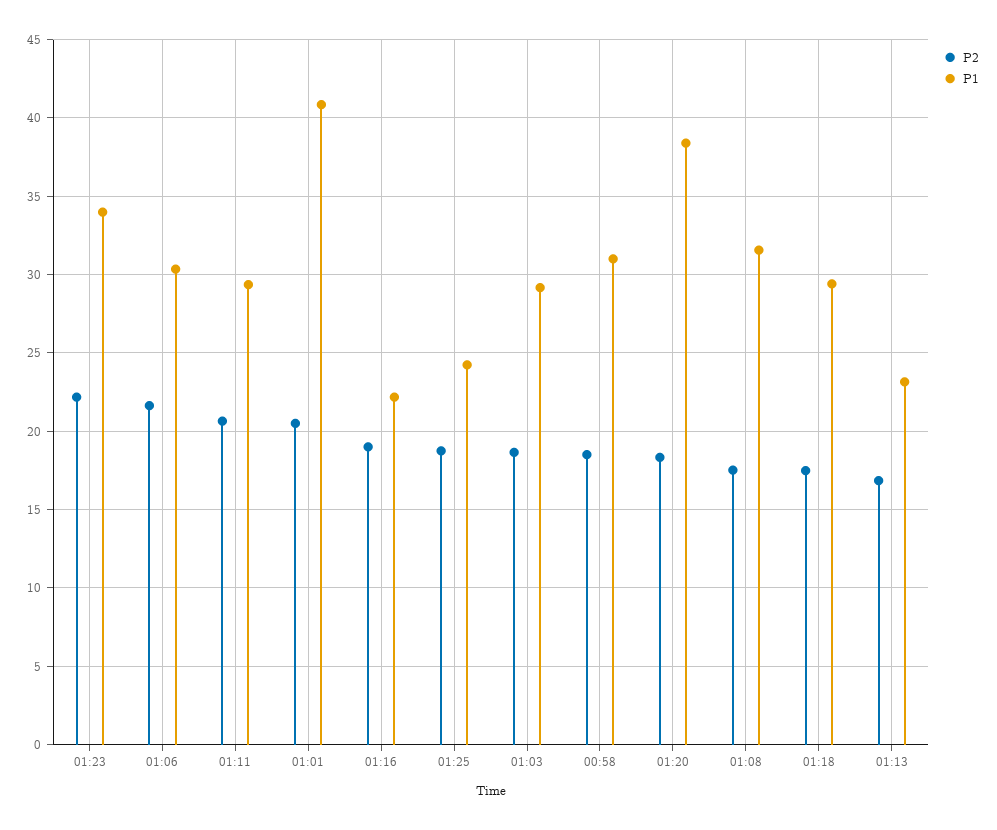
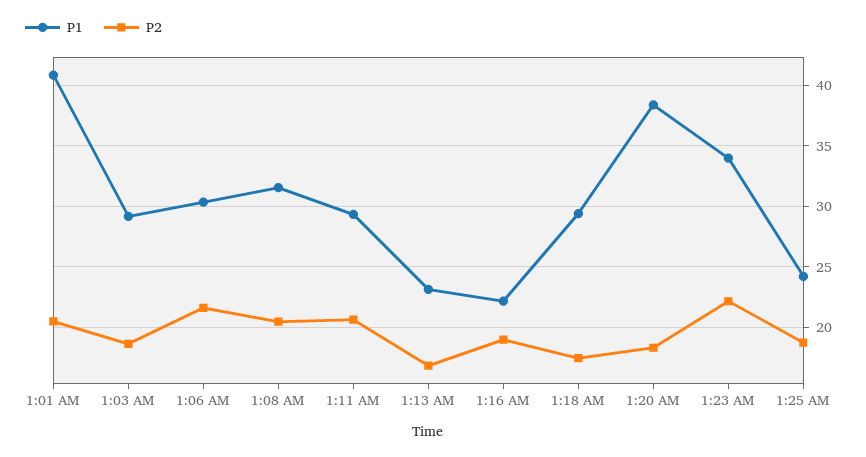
  {
    "P2": {
      "01:23": 22,
      "01:06": 21.5,
      "01:11": 20.5,
      "01:01": 20.5,
      "01:16": 19,
      "01:25": 19,
      "01:03": 18.5,
-     "00:58": 18.5,
      "01:20": 18.5,
-     "01:08": 17.5,
+     "01:08": 20.5,
      "01:18": 17.5,
      "01:13": 17
    },
    "P1": {
      "01:23": 34,
      "01:06": 30.5,
      "01:11": 29.5,
      "01:01": 41,
      "01:16": 22,
      "01:25": 24,
      "01:03": 29,
-     "00:58": 31,
      "01:20": 38.5,
      "01:08": 31.5,
      "01:18": 29.5,
      "01:13": 23
    }
  }

